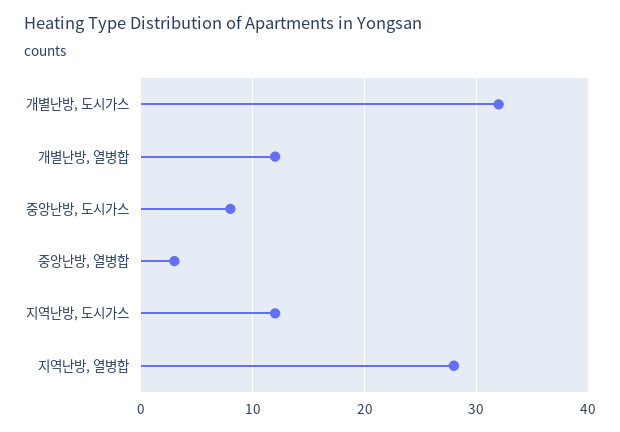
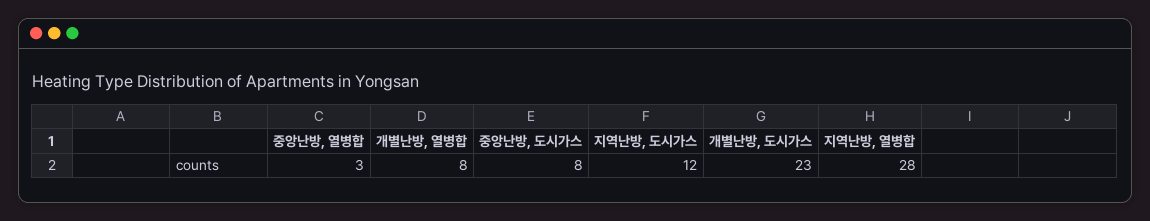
  {
-   "개별난방, 도시가스": 32,
+   "개별난방, 도시가스": 23,
-   "개별난방, 열병합": 12,
+   "개별난방, 열병합": 8,
    "중앙난방, 도시가스": 8,
    "중앙난방, 열병합": 3,
    "지역난방, 도시가스": 12,
    "지역난방, 열병합": 28
  }

